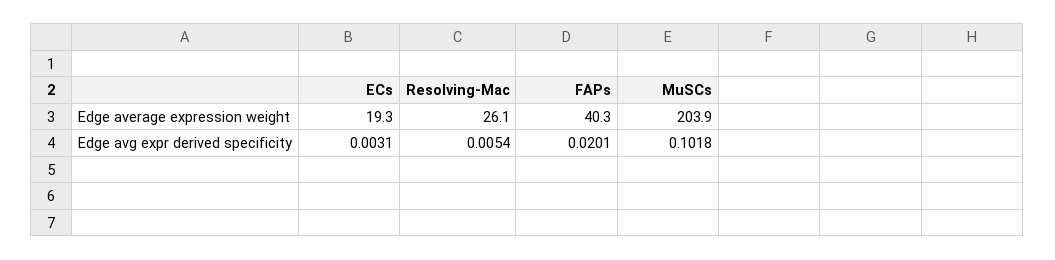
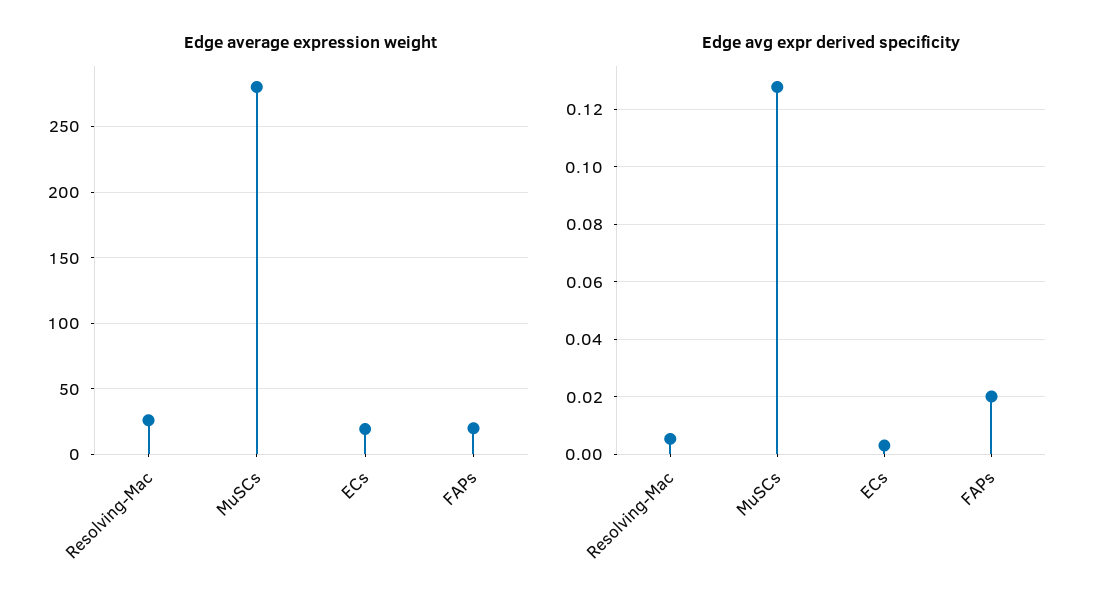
  {
    "Edge average expression weight": {
      "ECs": 19.3,
      "Resolving-Mac": 26.1,
-     "FAPs": 40.3,
+     "FAPs": 20,
-     "MuSCs": 203.9
+     "MuSCs": 280
    },
    "Edge avg expr derived specificity": {
      "ECs": 0.0031,
      "Resolving-Mac": 0.0054,
      "FAPs": 0.0201,
-     "MuSCs": 0.1018
+     "MuSCs": 0.1275
    }
  }

